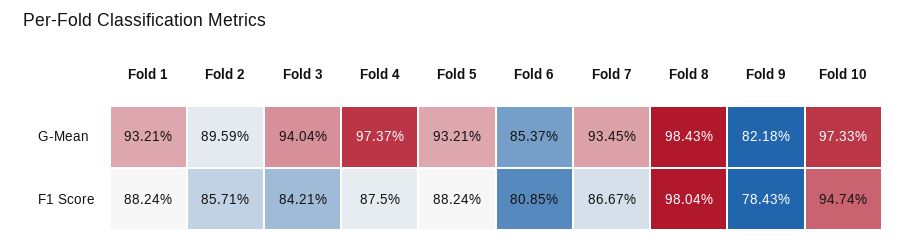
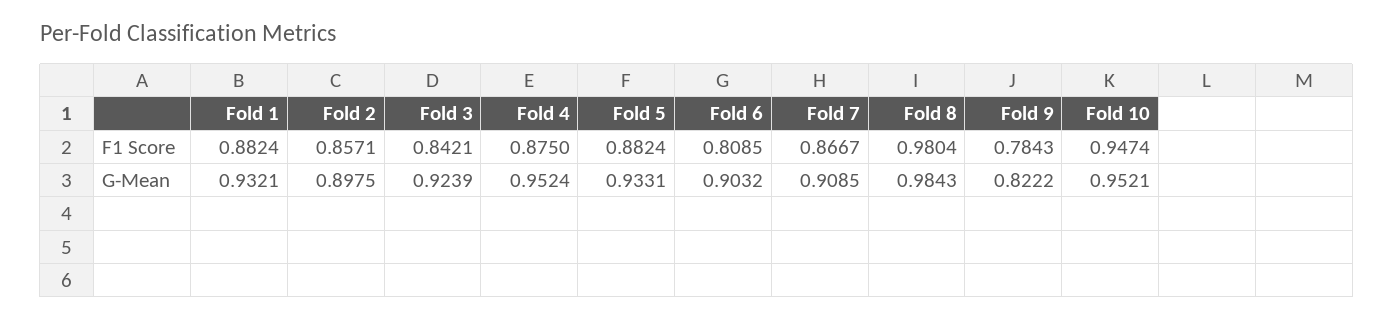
  {
    "Fold 1": {
      "G-Mean": 0.9321,
      "F1 Score": 0.8824
    },
    "Fold 2": {
-     "G-Mean": 0.8959,
+     "G-Mean": 0.8975,
      "F1 Score": 0.8571
    },
    "Fold 3": {
-     "G-Mean": 0.9404,
+     "G-Mean": 0.9239,
      "F1 Score": 0.8421
    },
    "Fold 4": {
-     "G-Mean": 0.9737,
+     "G-Mean": 0.9524,
      "F1 Score": 0.875
    },
    "Fold 5": {
-     "G-Mean": 0.9321,
+     "G-Mean": 0.9331,
      "F1 Score": 0.8824
    },
    "Fold 6": {
-     "G-Mean": 0.8537,
+     "G-Mean": 0.9032,
      "F1 Score": 0.8085
    },
    "Fold 7": {
-     "G-Mean": 0.9345,
+     "G-Mean": 0.9085,
      "F1 Score": 0.8667
    },
    "Fold 8": {
      "G-Mean": 0.9843,
      "F1 Score": 0.9804
    },
    "Fold 9": {
-     "G-Mean": 0.8218,
+     "G-Mean": 0.8222,
      "F1 Score": 0.7843
    },
    "Fold 10": {
-     "G-Mean": 0.9733,
+     "G-Mean": 0.9521,
      "F1 Score": 0.9474
    }
  }

